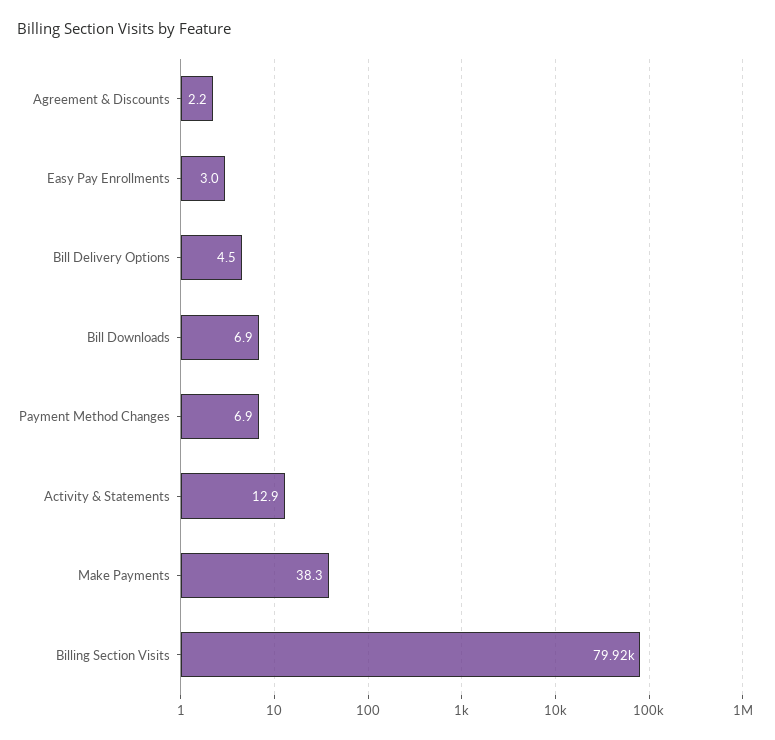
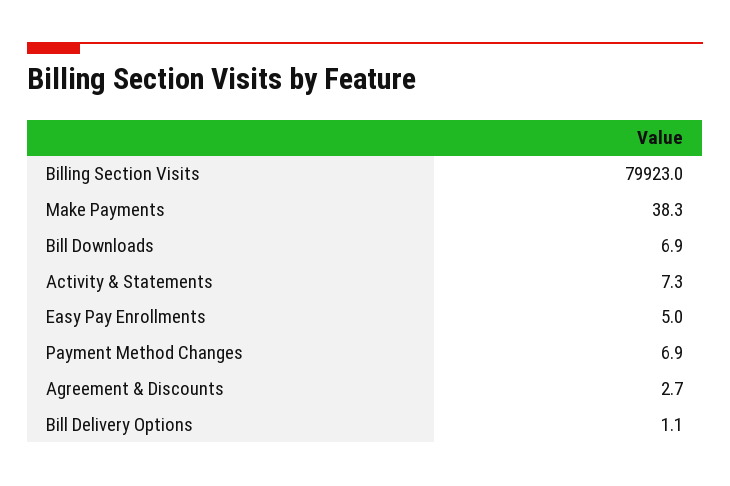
  {
-   "Agreement & Discounts": 2.2,
+   "Agreement & Discounts": 2.7,
-   "Easy Pay Enrollments": 3,
+   "Easy Pay Enrollments": 5,
-   "Bill Delivery Options": 4.5,
+   "Bill Delivery Options": 1.1,
    "Bill Downloads": 6.9,
    "Payment Method Changes": 6.9,
-   "Activity & Statements": 12.9,
+   "Activity & Statements": 7.3,
    "Make Payments": 38.3,
    "Billing Section Visits": 79923
  }

